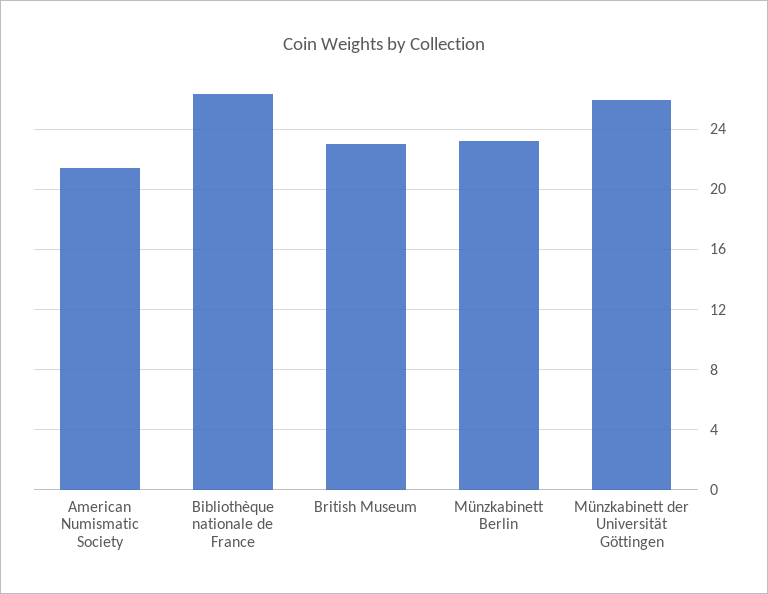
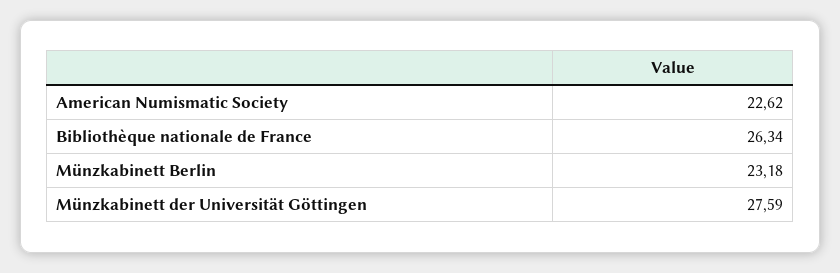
  {
-   "American Numismatic Society": 21.5,
+   "American Numismatic Society": 22.62,
    "Bibliothèque nationale de France": 26.34,
-   "British Museum": 23,
    "Münzkabinett Berlin": 23.18,
-   "Münzkabinett der Universität Göttingen": 26
+   "Münzkabinett der Universität Göttingen": 27.59
  }

